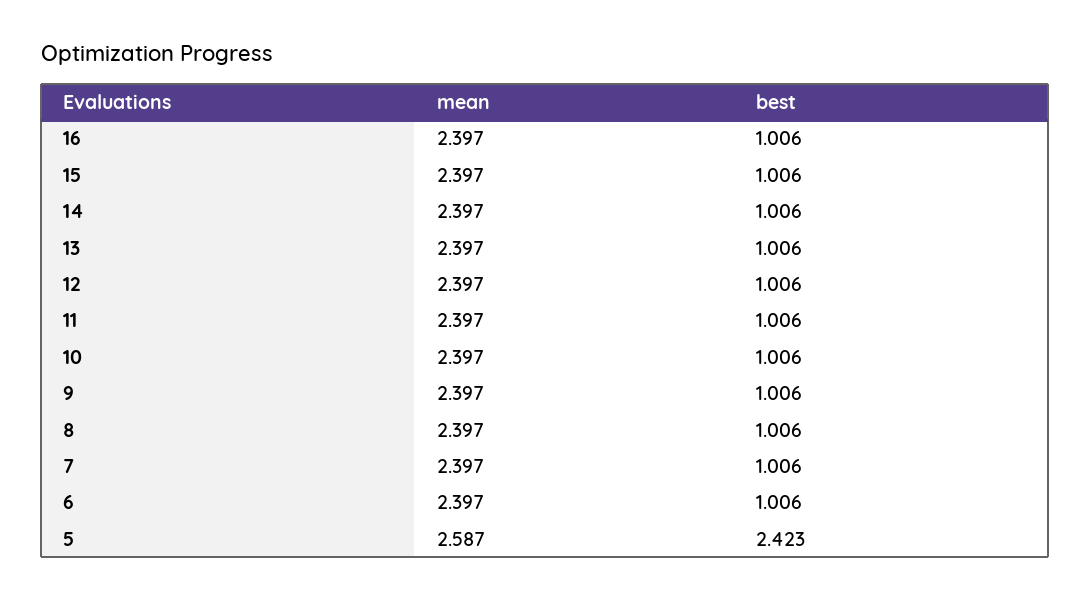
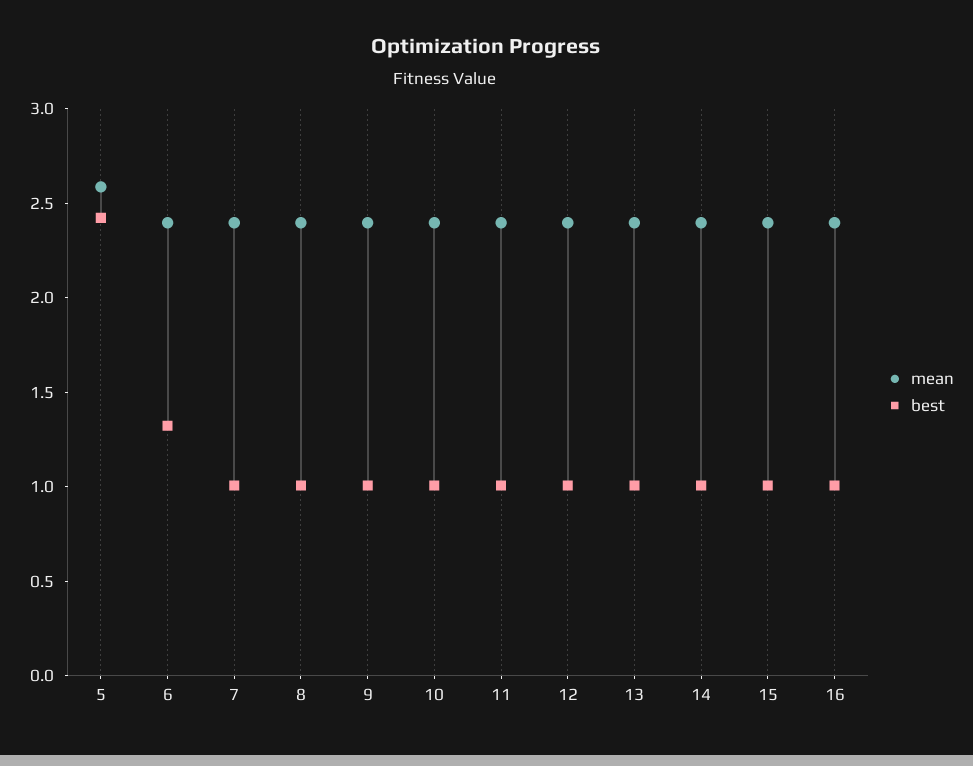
  {
    "mean": {
      "16": 2.397,
      "15": 2.397,
      "14": 2.397,
      "13": 2.397,
      "12": 2.397,
      "11": 2.397,
      "10": 2.397,
      "9": 2.397,
      "8": 2.397,
      "7": 2.397,
      "6": 2.397,
      "5": 2.587
    },
    "best": {
      "16": 1.006,
      "15": 1.006,
      "14": 1.006,
      "13": 1.006,
      "12": 1.006,
      "11": 1.006,
      "10": 1.006,
      "9": 1.006,
      "8": 1.006,
      "7": 1.006,
-     "6": 1.006,
+     "6": 1.3,
      "5": 2.423
    }
  }

